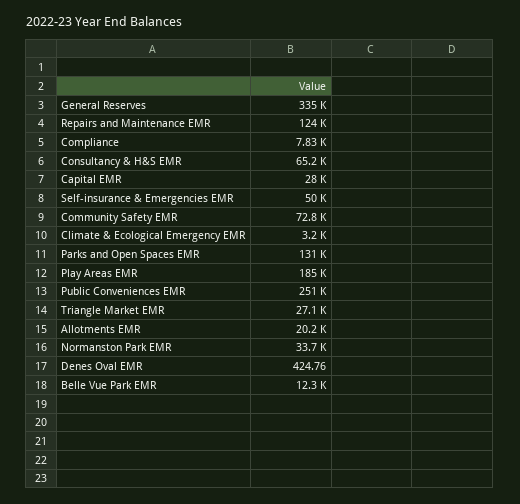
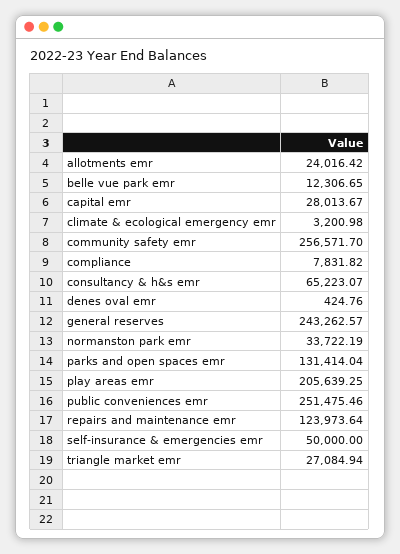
  {
-   "General Reserves": 335000,
+   "General Reserves": 243262.57,
    "Repairs and Maintenance EMR": 123973.64,
    "Compliance": 7831.82,
    "Consultancy & H&S EMR": 65223.07,
    "Capital EMR": 28013.67,
    "Self-insurance & Emergencies EMR": 50000,
-   "Community Safety EMR": 72800,
+   "Community Safety EMR": 256571.7,
    "Climate & Ecological Emergency EMR": 3200.98,
    "Parks and Open Spaces EMR": 131414.04,
-   "Play Areas EMR": 185000,
+   "Play Areas EMR": 205639.25,
    "Public Conveniences EMR": 251475.46,
    "Triangle Market EMR": 27084.94,
-   "Allotments EMR": 20200,
+   "Allotments EMR": 24016.42,
    "Normanston Park EMR": 33722.19,
    "Denes Oval EMR": 424.76,
    "Belle Vue Park EMR": 12306.65
  }

